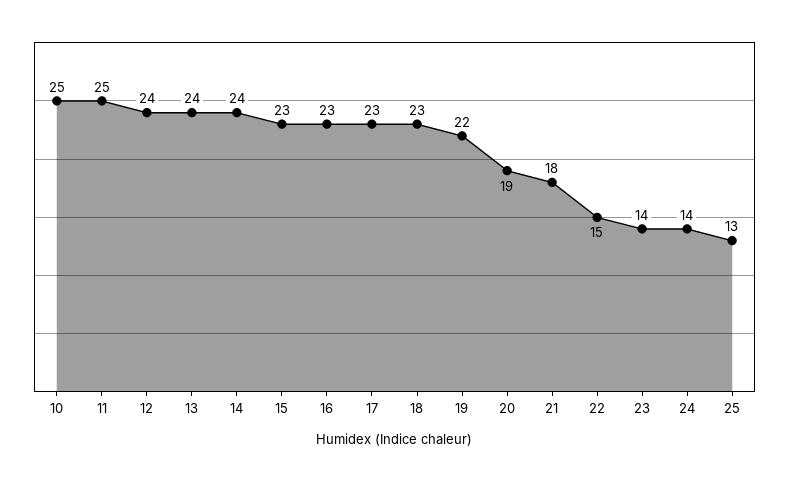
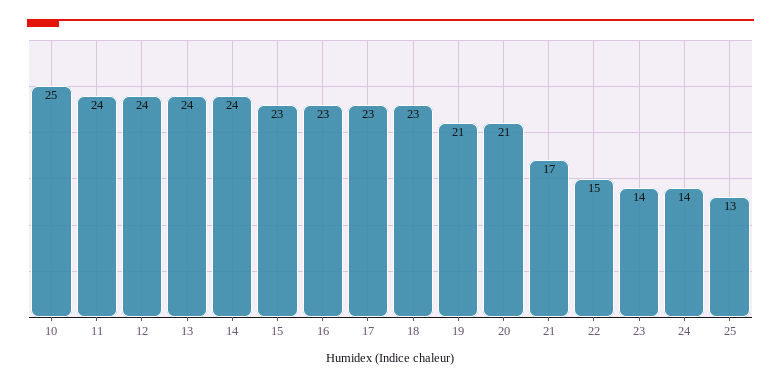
  {
    "10": 25,
-   "11": 25,
+   "11": 24,
    "12": 24,
    "13": 24,
    "14": 24,
    "15": 23,
    "16": 23,
    "17": 23,
    "18": 23,
-   "19": 22,
+   "19": 21,
-   "20": 19,
+   "20": 21,
-   "21": 18,
+   "21": 17,
    "22": 15,
    "23": 14,
    "24": 14,
    "25": 13
  }

